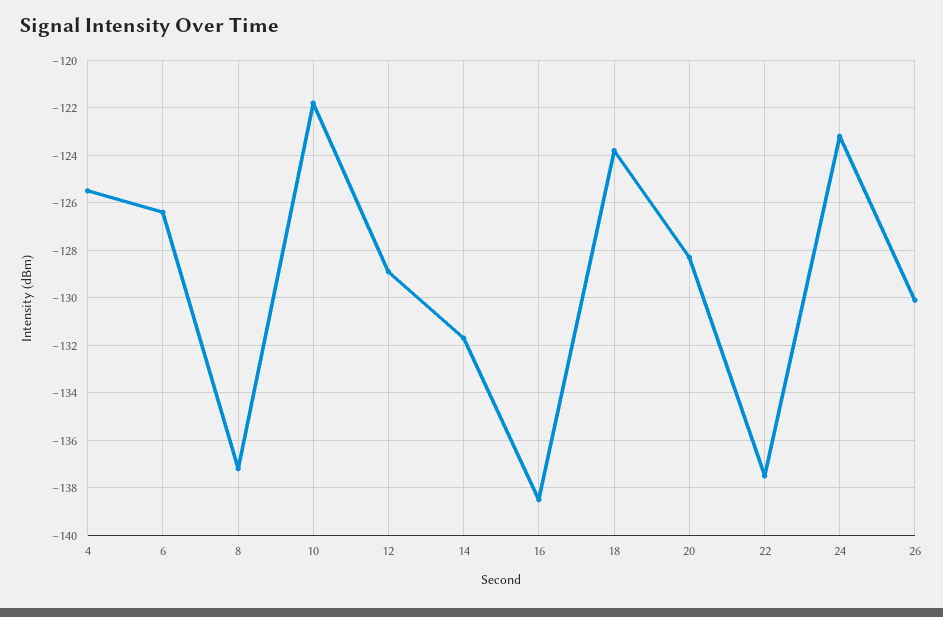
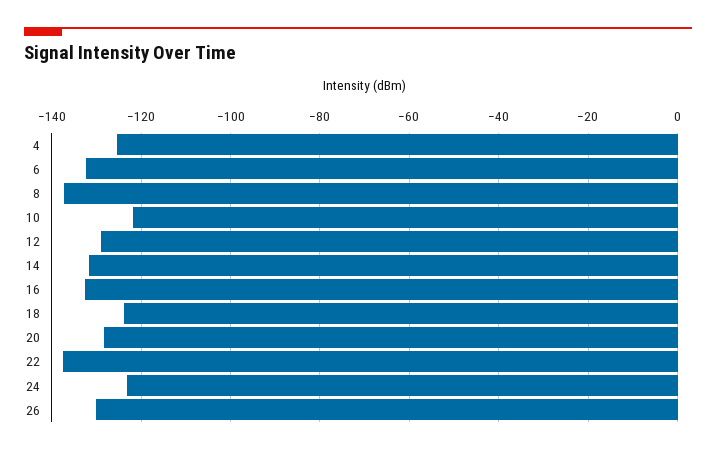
  {
    "4": -125.5,
-   "6": -126.5,
+   "6": -132,
    "8": -137,
    "10": -122,
    "12": -129,
    "14": -131.5,
-   "16": -138.5,
+   "16": -132,
    "18": -124,
    "20": -128.5,
    "22": -137.5,
    "24": -123,
    "26": -130
  }

